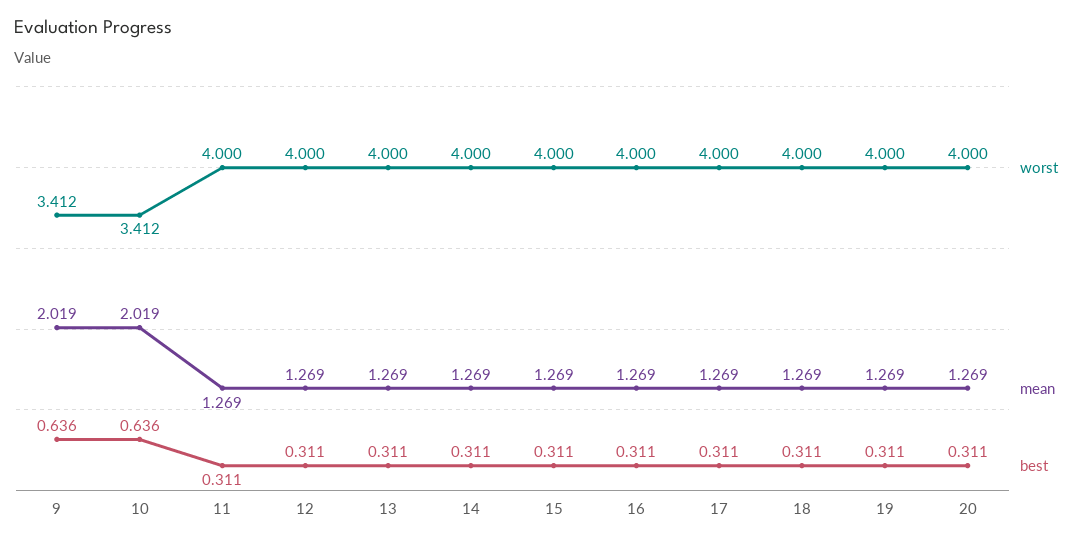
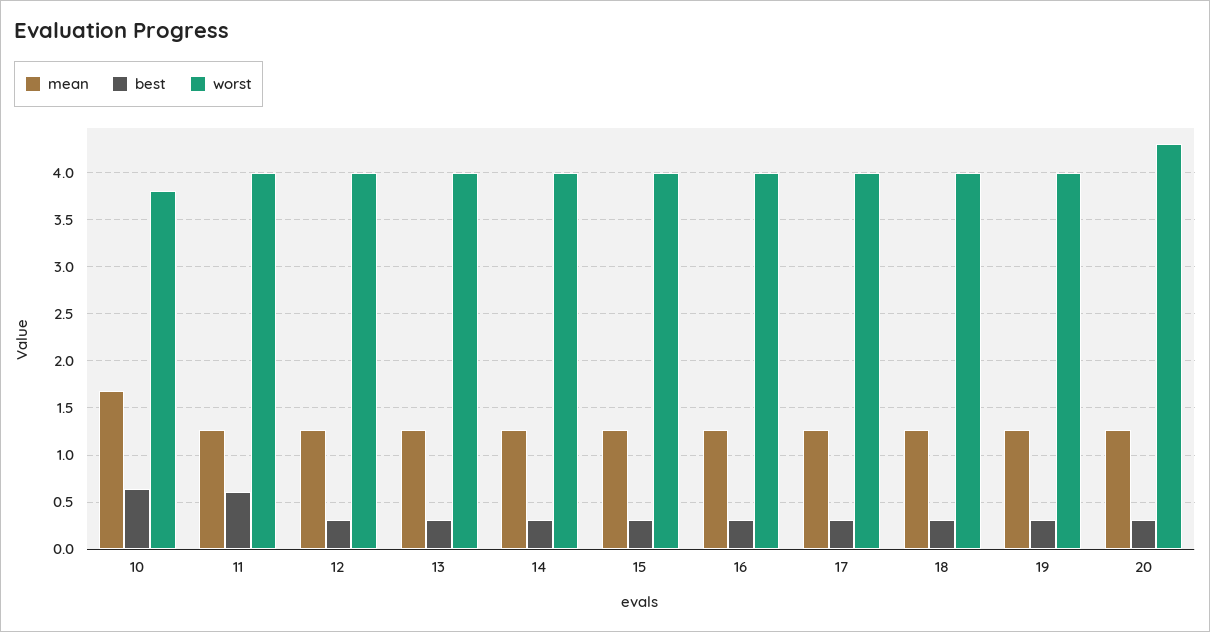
  {
    "worst": {
-     "9": 3.412,
-     "10": 3.412,
+     "10": 3.8,
      "11": 4,
      "12": 4,
      "13": 4,
      "14": 4,
      "15": 4,
      "16": 4,
      "17": 4,
      "18": 4,
      "19": 4,
-     "20": 4
+     "20": 4.3
    },
    "mean": {
-     "9": 2.019,
-     "10": 2.019,
+     "10": 1.7,
      "11": 1.269,
      "12": 1.269,
      "13": 1.269,
      "14": 1.269,
      "15": 1.269,
      "16": 1.269,
      "17": 1.269,
      "18": 1.269,
      "19": 1.269,
      "20": 1.269
    },
    "best": {
-     "9": 0.636,
      "10": 0.636,
-     "11": 0.311,
+     "11": 0.6,
      "12": 0.311,
      "13": 0.311,
      "14": 0.311,
      "15": 0.311,
      "16": 0.311,
      "17": 0.311,
      "18": 0.311,
      "19": 0.311,
      "20": 0.311
    }
  }

